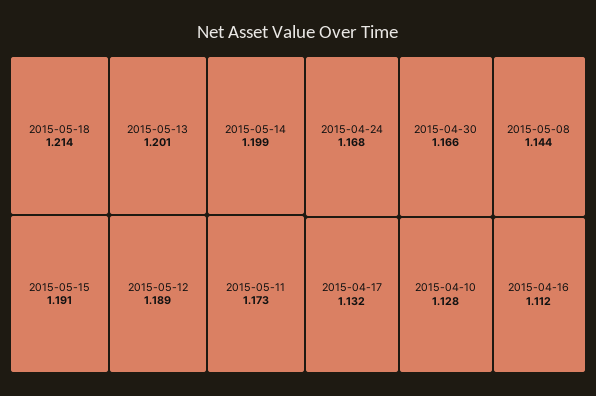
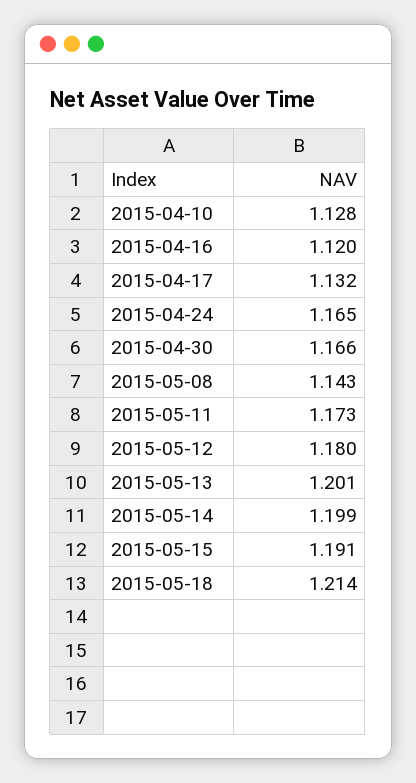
  {
    "2015-05-18": 1.214,
    "2015-05-13": 1.201,
    "2015-05-14": 1.199,
    "2015-05-15": 1.191,
-   "2015-05-12": 1.189,
+   "2015-05-12": 1.18,
    "2015-05-11": 1.173,
-   "2015-04-24": 1.168,
+   "2015-04-24": 1.165,
    "2015-04-30": 1.166,
-   "2015-05-08": 1.144,
+   "2015-05-08": 1.143,
    "2015-04-17": 1.132,
    "2015-04-10": 1.128,
-   "2015-04-16": 1.112
+   "2015-04-16": 1.12
  }

